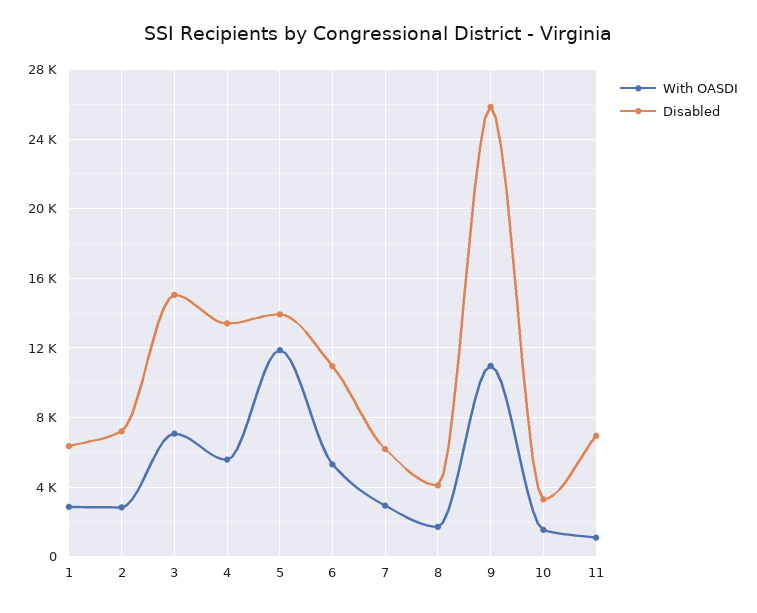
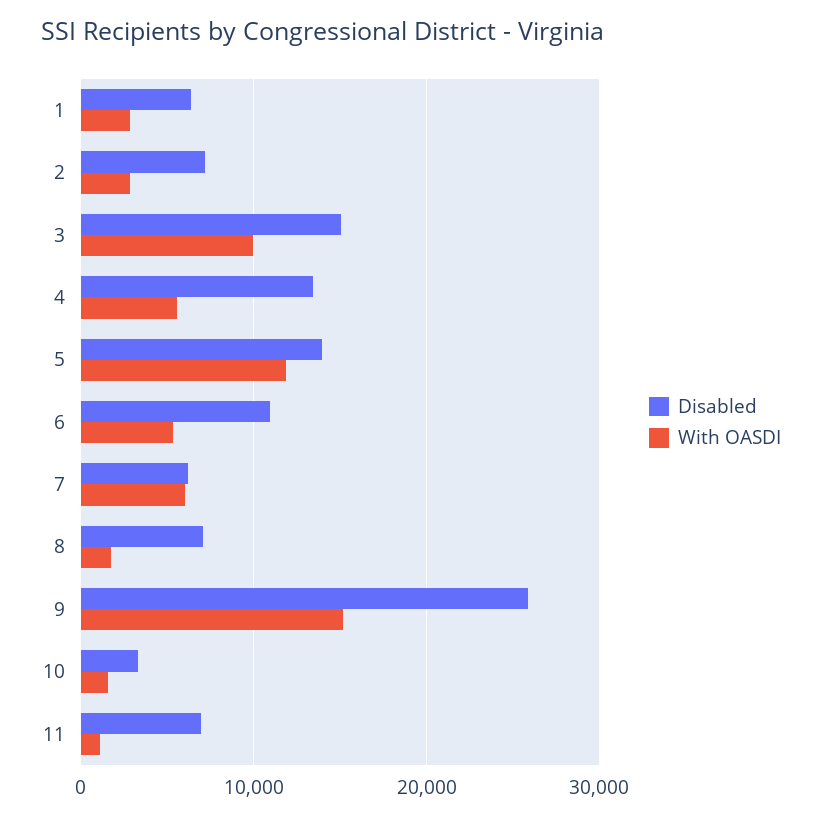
  {
    "With OASDI": {
      "1": 3000,
      "2": 3000,
-     "3": 7000,
+     "3": 10000,
      "4": 5500,
      "5": 12000,
      "6": 5500,
-     "7": 3000,
+     "7": 6000,
      "8": 1500,
-     "9": 11000,
+     "9": 15000,
      "10": 1500,
      "11": 1000
    },
    "Disabled": {
      "1": 6500,
      "2": 7000,
      "3": 15000,
      "4": 13500,
      "5": 14000,
      "6": 11000,
      "7": 6000,
-     "8": 4000,
+     "8": 7000,
      "9": 26000,
      "10": 3500,
      "11": 7000
    }
  }

